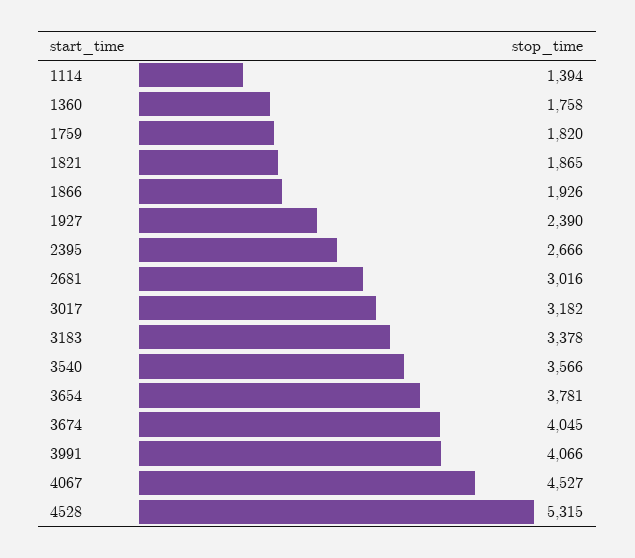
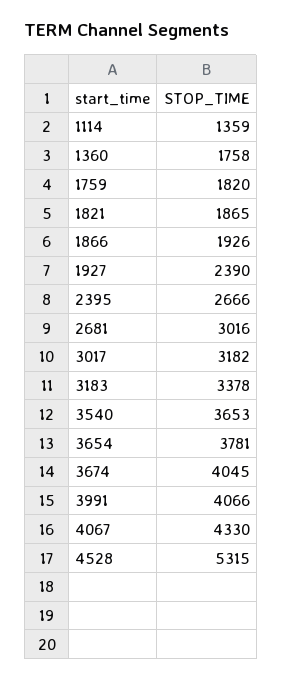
  {
-   "1114": 1394,
+   "1114": 1359,
    "1360": 1758,
    "1759": 1820,
    "1821": 1865,
    "1866": 1926,
    "1927": 2390,
    "2395": 2666,
    "2681": 3016,
    "3017": 3182,
    "3183": 3378,
-   "3540": 3566,
+   "3540": 3653,
    "3654": 3781,
    "3674": 4045,
    "3991": 4066,
-   "4067": 4527,
+   "4067": 4330,
    "4528": 5315
  }

